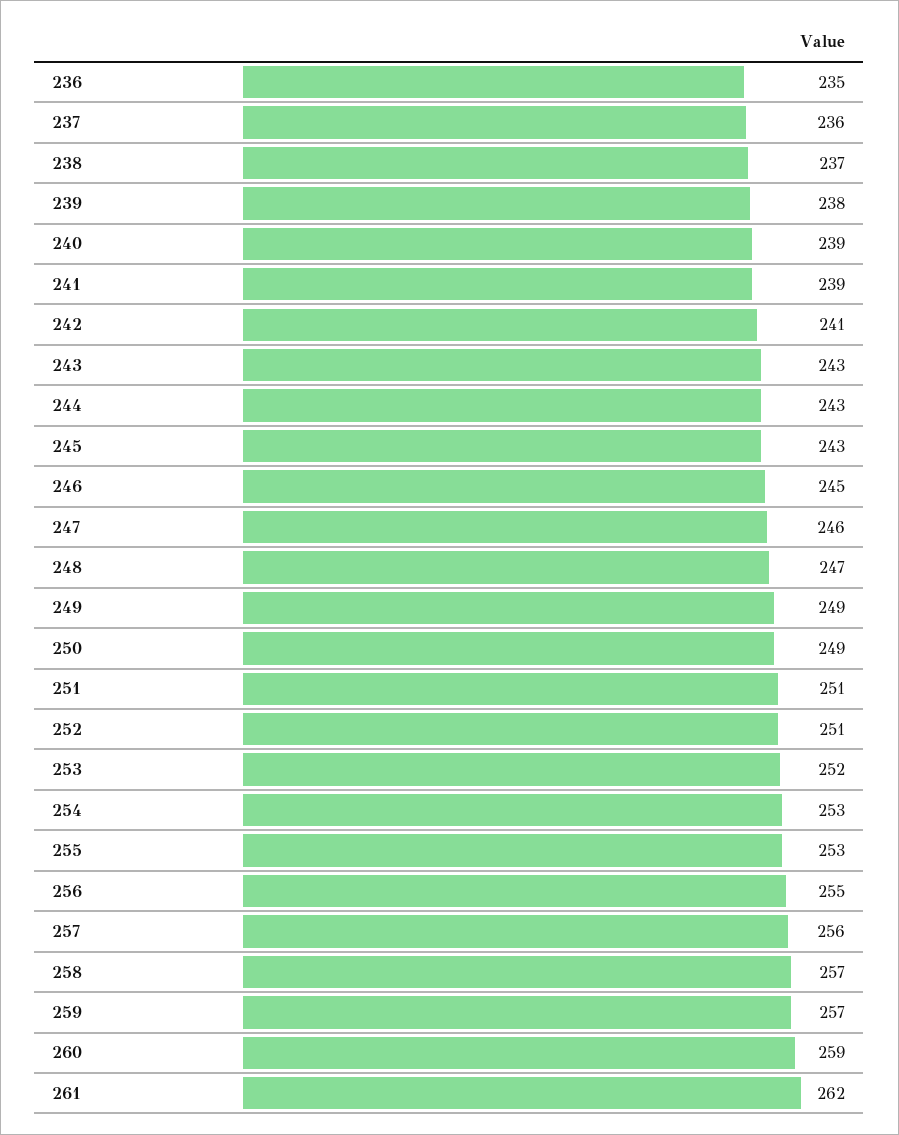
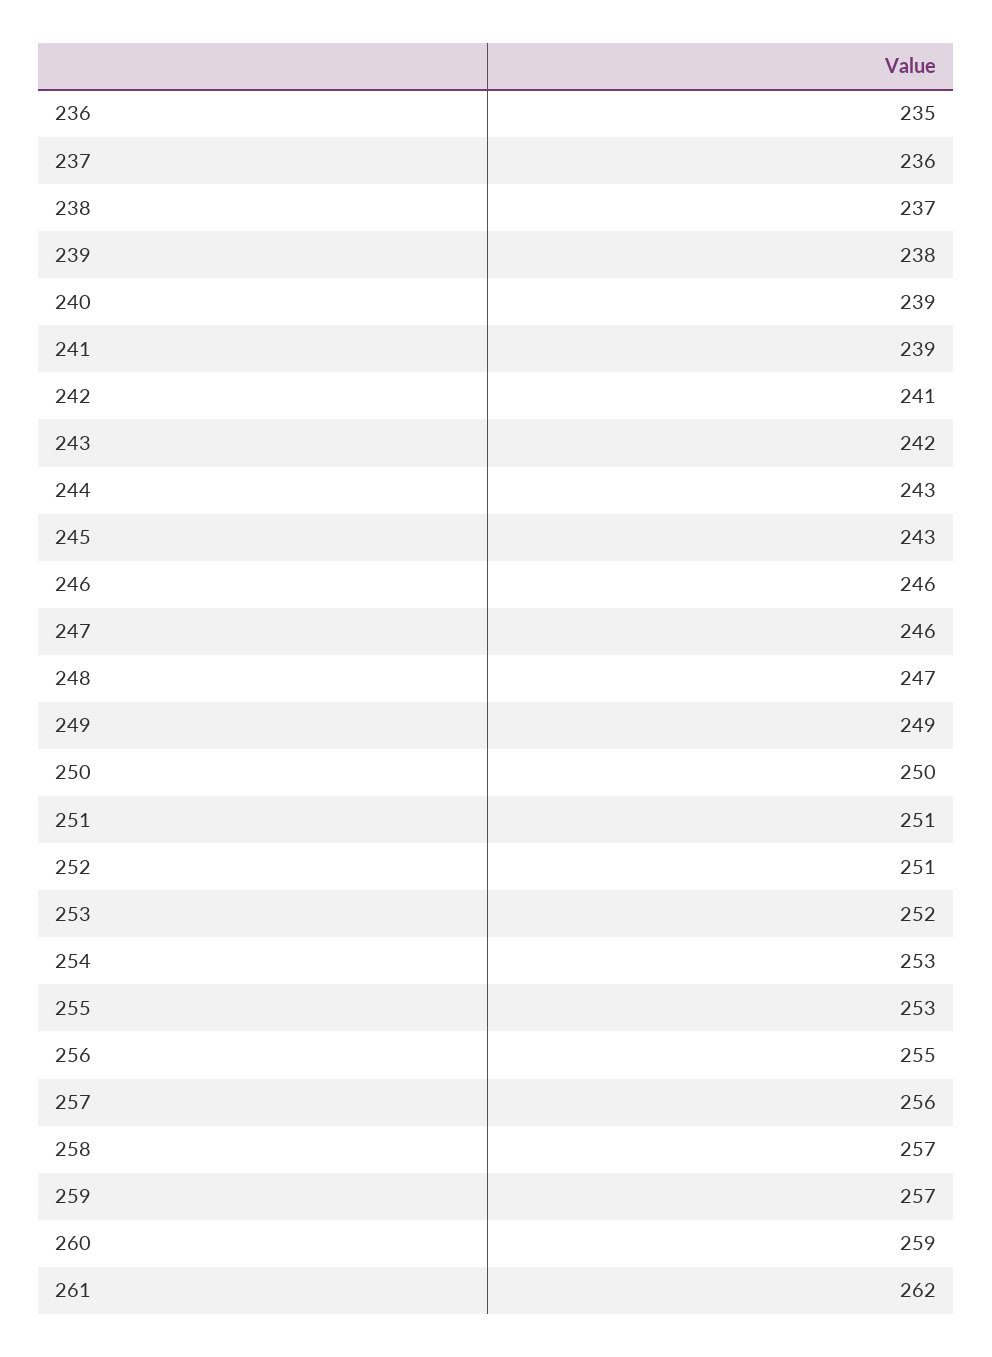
  {
    "236": 235,
    "237": 236,
    "238": 237,
    "239": 238,
    "240": 239,
    "241": 239,
    "242": 241,
-   "243": 243,
+   "243": 242,
    "244": 243,
    "245": 243,
-   "246": 245,
+   "246": 246,
    "247": 246,
    "248": 247,
    "249": 249,
-   "250": 249,
+   "250": 250,
    "251": 251,
    "252": 251,
    "253": 252,
    "254": 253,
    "255": 253,
    "256": 255,
    "257": 256,
    "258": 257,
    "259": 257,
    "260": 259,
    "261": 262
  }

